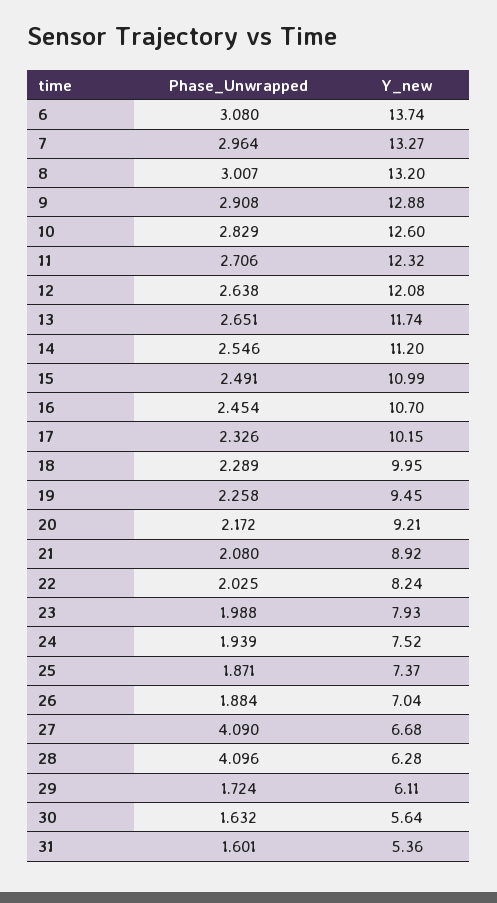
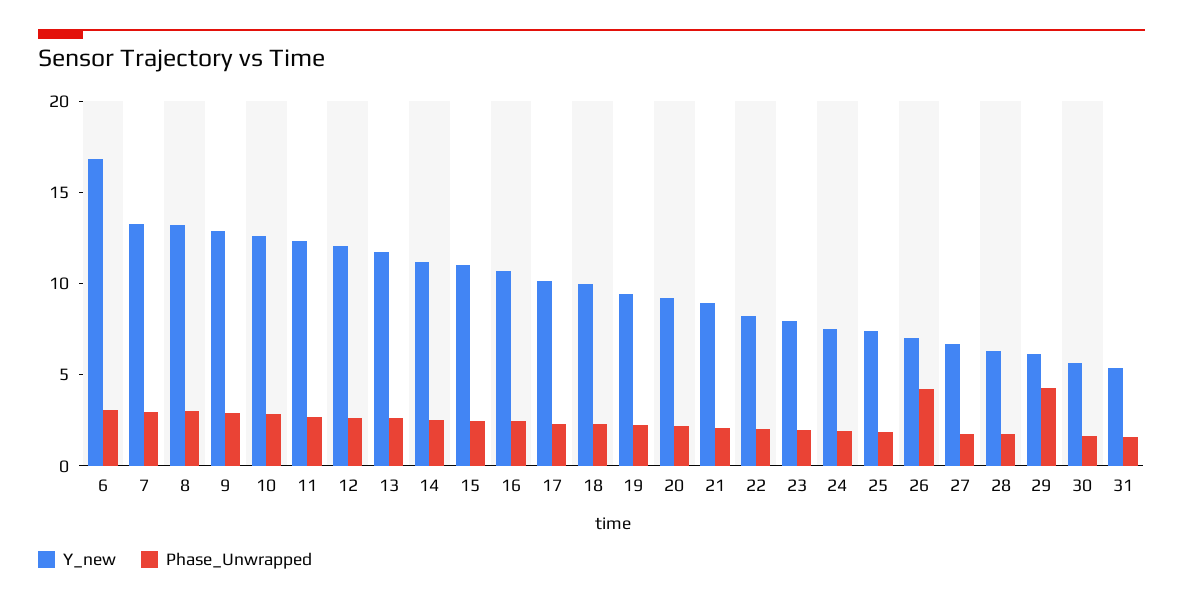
  {
    "Phase_Unwrapped": {
      "6": 3.08,
      "7": 2.964,
      "8": 3.007,
      "9": 2.908,
      "10": 2.829,
      "11": 2.706,
      "12": 2.638,
      "13": 2.651,
      "14": 2.546,
      "15": 2.491,
      "16": 2.454,
      "17": 2.326,
      "18": 2.289,
      "19": 2.258,
      "20": 2.172,
      "21": 2.08,
      "22": 2.025,
      "23": 1.988,
      "24": 1.939,
      "25": 1.871,
-     "26": 1.884,
+     "26": 4,
-     "27": 4.09,
+     "27": 2,
-     "28": 4.096,
+     "28": 2,
-     "29": 1.724,
+     "29": 4,
      "30": 1.632,
      "31": 1.601
    },
    "Y_new": {
-     "6": 13.74,
+     "6": 17,
      "7": 13.27,
      "8": 13.2,
      "9": 12.88,
      "10": 12.6,
      "11": 12.32,
      "12": 12.08,
      "13": 11.74,
      "14": 11.2,
      "15": 10.99,
      "16": 10.7,
      "17": 10.15,
      "18": 9.95,
      "19": 9.45,
      "20": 9.21,
      "21": 8.92,
      "22": 8.24,
      "23": 7.93,
      "24": 7.52,
      "25": 7.37,
      "26": 7.04,
      "27": 6.68,
      "28": 6.28,
      "29": 6.11,
      "30": 5.64,
      "31": 5.36
    }
  }

